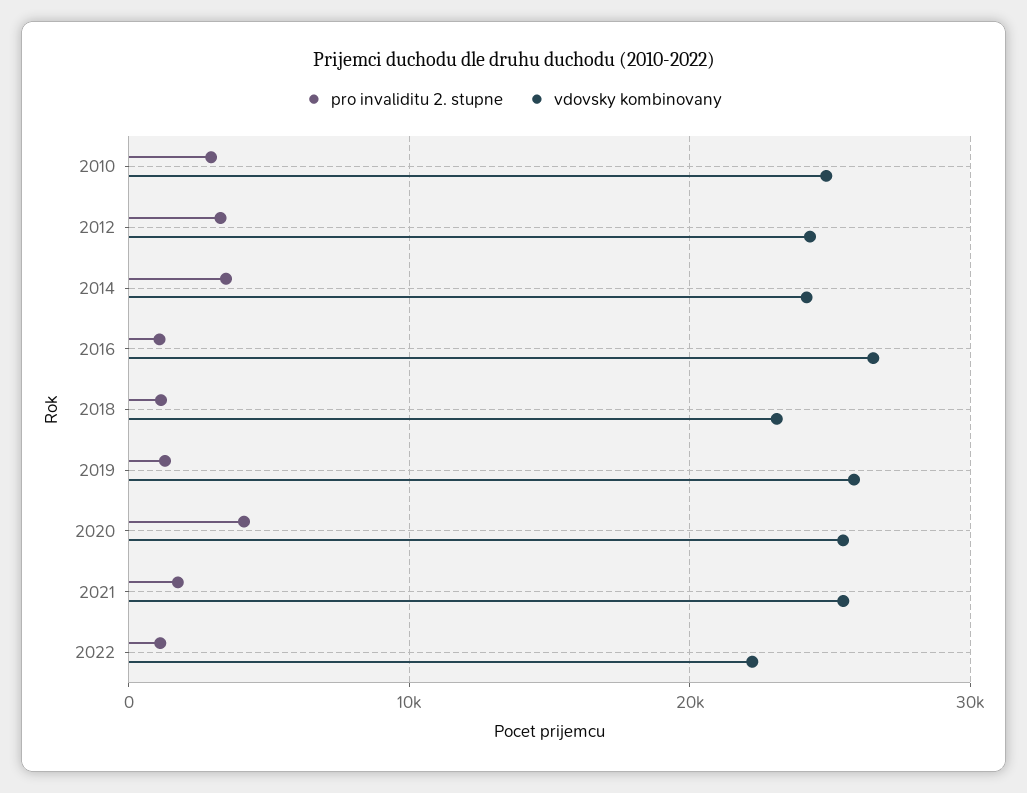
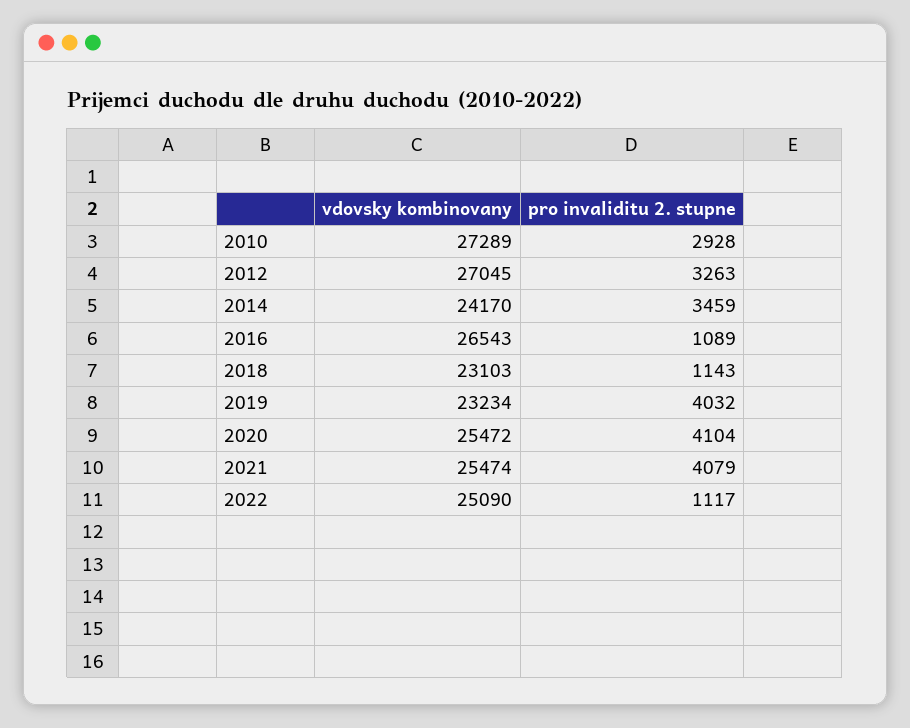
  {
    "pro invaliditu 2. stupne": {
      "2010": 2928,
      "2012": 3263,
      "2014": 3459,
      "2016": 1089,
      "2018": 1143,
-     "2019": 1000,
+     "2019": 4032,
      "2020": 4104,
-     "2021": 2000,
+     "2021": 4079,
      "2022": 1117
    },
    "vdovsky kombinovany": {
-     "2010": 25000,
+     "2010": 27289,
-     "2012": 24000,
+     "2012": 27045,
      "2014": 24170,
      "2016": 26543,
      "2018": 23103,
-     "2019": 26000,
+     "2019": 23234,
      "2020": 25472,
      "2021": 25474,
-     "2022": 22000
+     "2022": 25090
    }
  }

